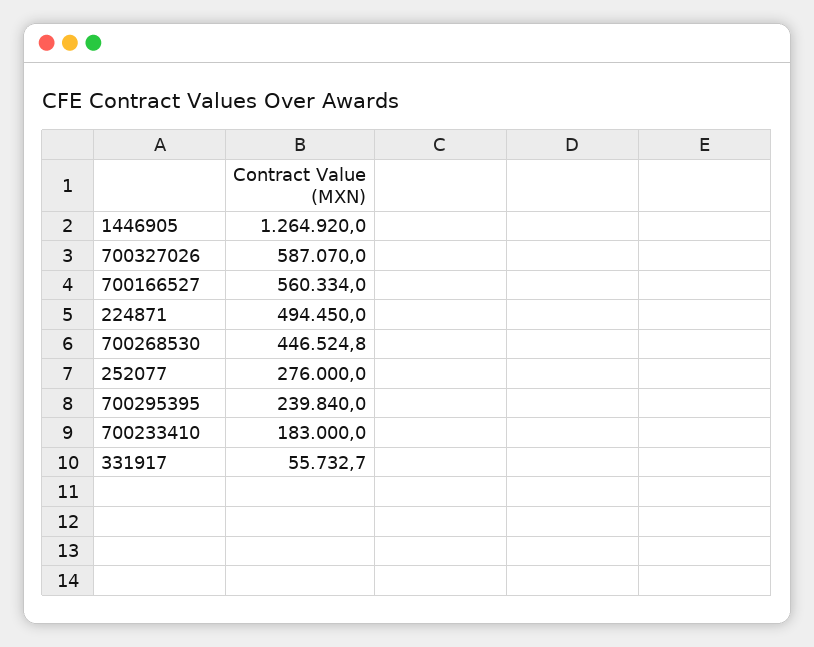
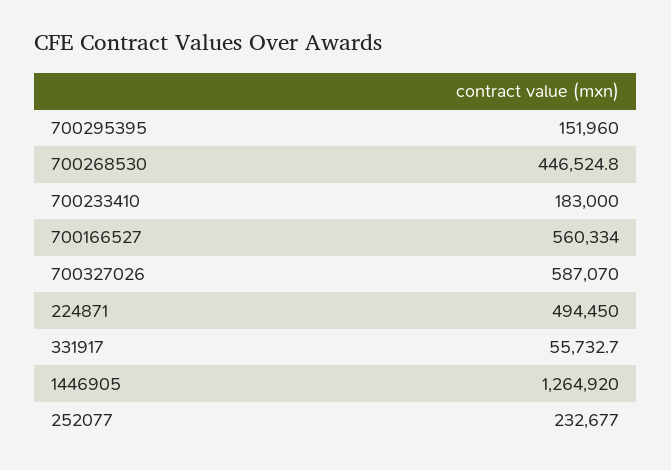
  {
    "1446905": 1264920,
    "700327026": 587070,
    "700166527": 560334,
    "224871": 494450,
    "700268530": 446524.8,
-   "252077": 276000,
+   "252077": 232677,
-   "700295395": 239840,
+   "700295395": 151960,
    "700233410": 183000,
    "331917": 55732.7
  }

